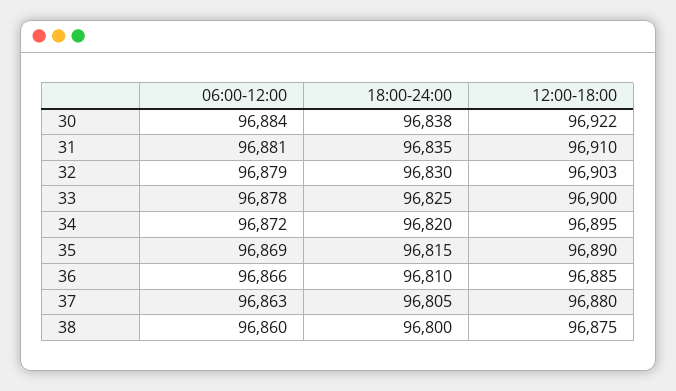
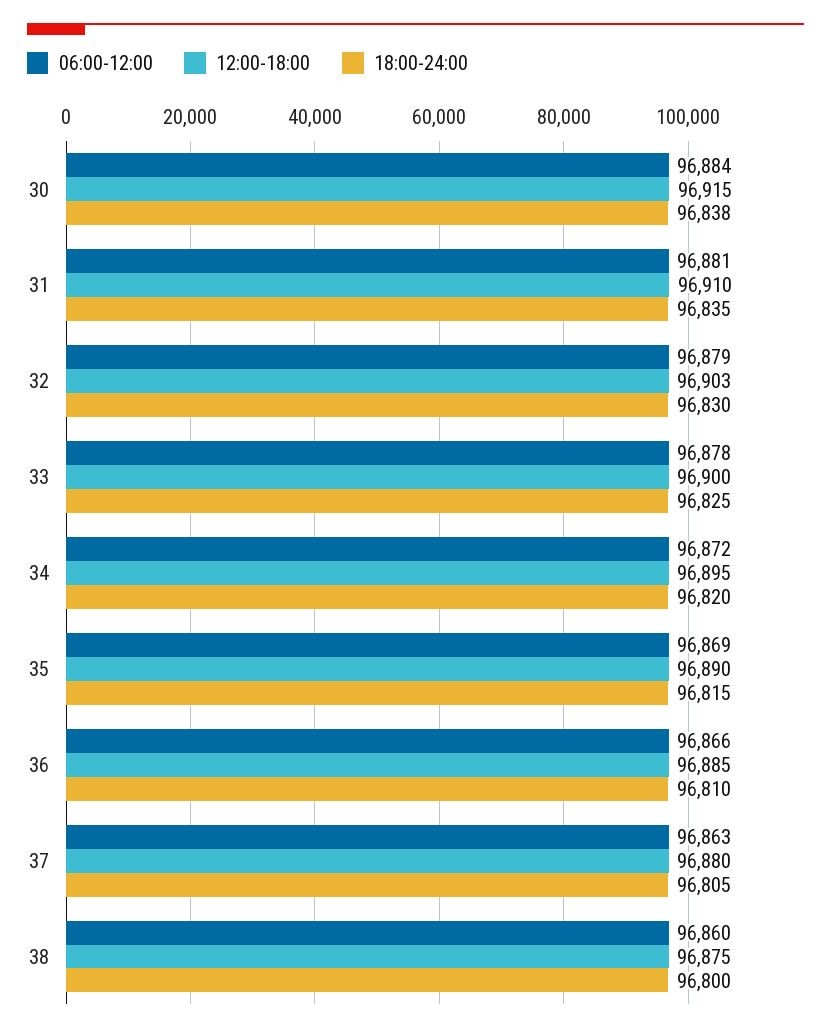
  {
    "06:00-12:00": {
      "30": 96884,
      "31": 96881,
      "32": 96879,
      "33": 96878,
      "34": 96872,
      "35": 96869,
      "36": 96866,
      "37": 96863,
      "38": 96860
    },
    "18:00-24:00": {
      "30": 96838,
      "31": 96835,
      "32": 96830,
      "33": 96825,
      "34": 96820,
      "35": 96815,
      "36": 96810,
      "37": 96805,
      "38": 96800
    },
    "12:00-18:00": {
-     "30": 96922,
+     "30": 96915,
      "31": 96910,
      "32": 96903,
      "33": 96900,
      "34": 96895,
      "35": 96890,
      "36": 96885,
      "37": 96880,
      "38": 96875
    }
  }

